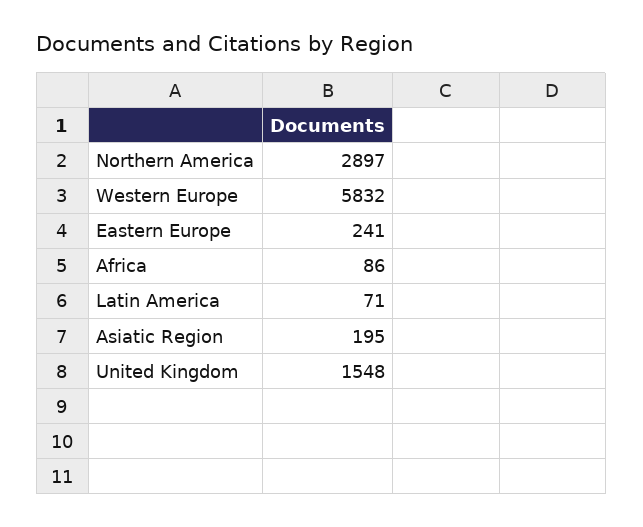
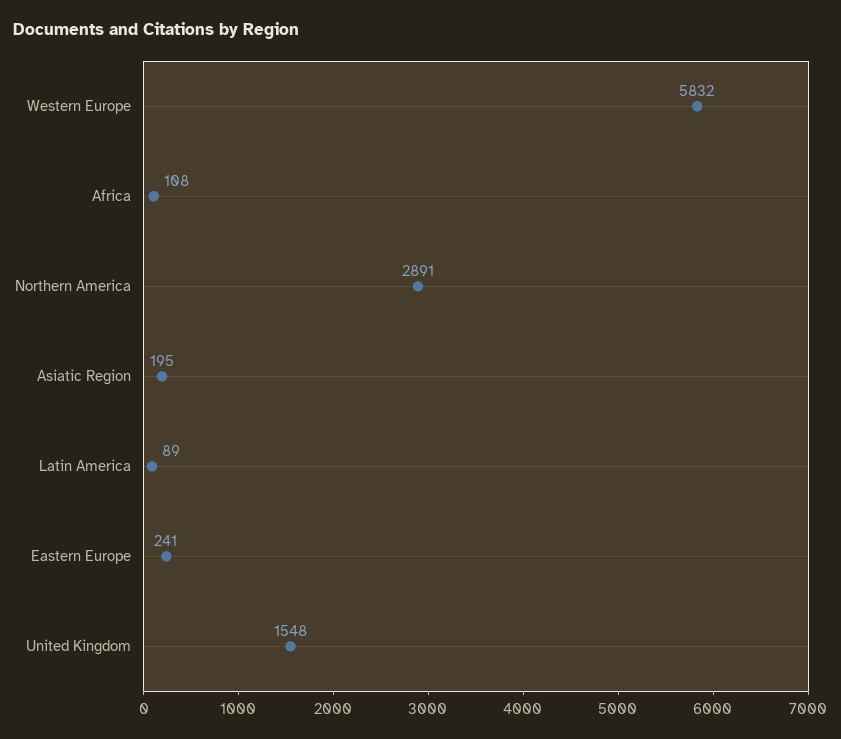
  {
-   "Northern America": 2897,
+   "Northern America": 2891,
    "Western Europe": 5832,
    "Eastern Europe": 241,
-   "Africa": 86,
+   "Africa": 108,
-   "Latin America": 71,
+   "Latin America": 89,
    "Asiatic Region": 195,
    "United Kingdom": 1548
  }

